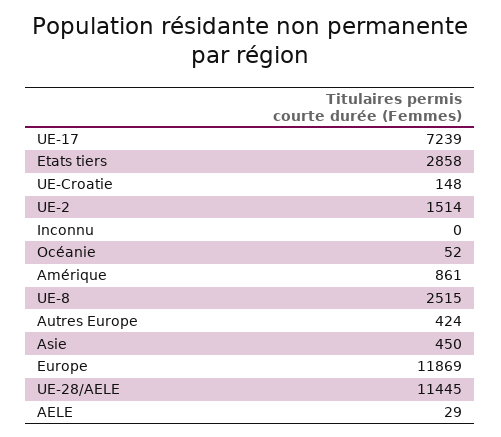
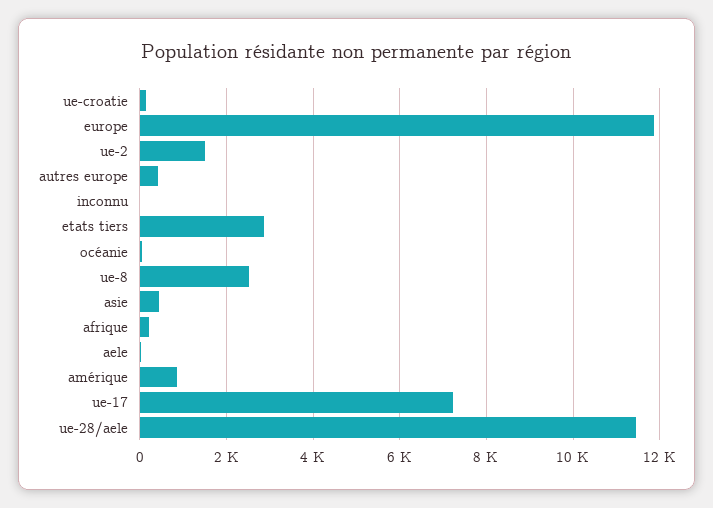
  {
    "UE-17": 7239,
    "Etats tiers": 2858,
    "UE-Croatie": 148,
    "UE-2": 1514,
    "Inconnu": 0,
    "Océanie": 52,
    "Amérique": 861,
    "UE-8": 2515,
    "Autres Europe": 424,
    "Asie": 450,
    "Europe": 11869,
    "UE-28/AELE": 11445,
-   "AELE": 29
+   "AELE": 29,
+   "afrique": 200
  }

